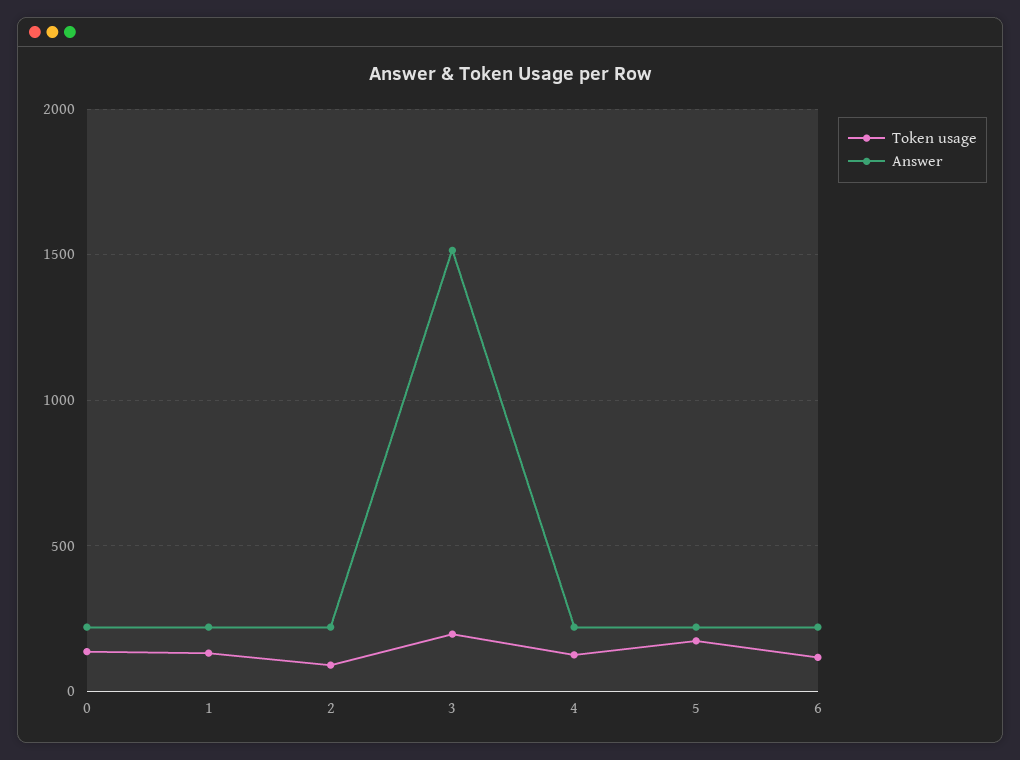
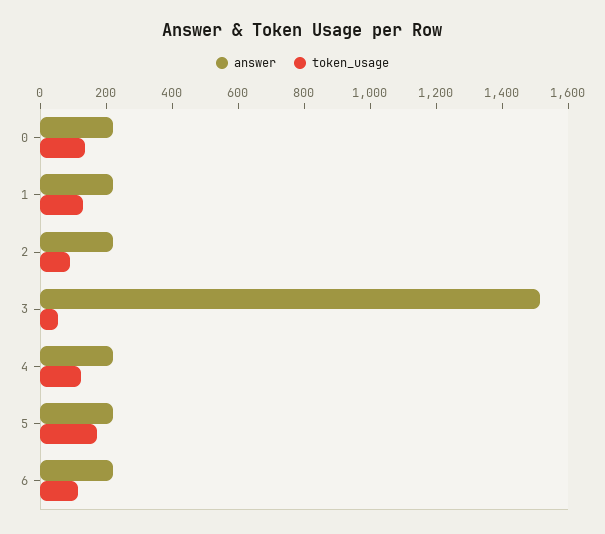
  {
    "Token usage": {
      "0": 150,
      "1": 150,
      "2": 100,
-     "3": 200,
+     "3": 50,
      "4": 150,
      "5": 150,
      "6": 100
    },
    "Answer": {
      "0": 200,
      "1": 200,
      "2": 200,
      "3": 1500,
      "4": 200,
      "5": 200,
      "6": 200
    }
  }

